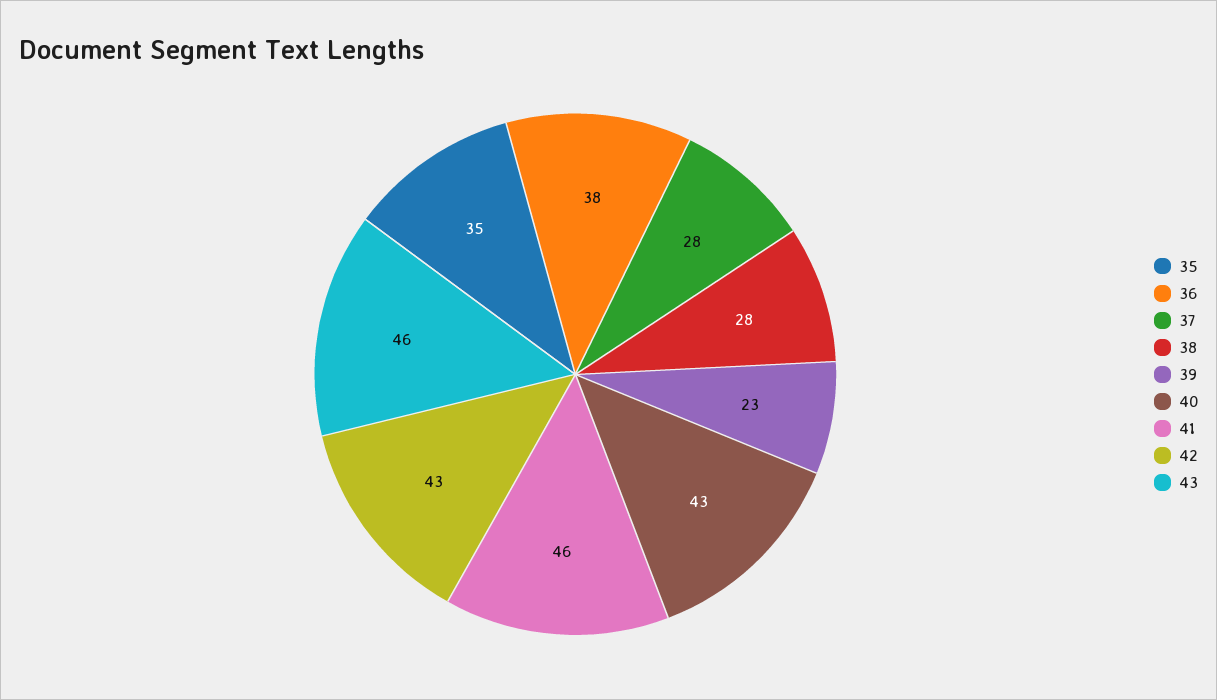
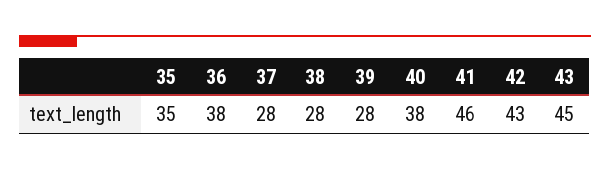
  {
    "35": 35,
    "36": 38,
    "37": 28,
    "38": 28,
-   "39": 23,
+   "39": 28,
-   "40": 43,
+   "40": 38,
    "41": 46,
    "42": 43,
-   "43": 46
+   "43": 45
  }

